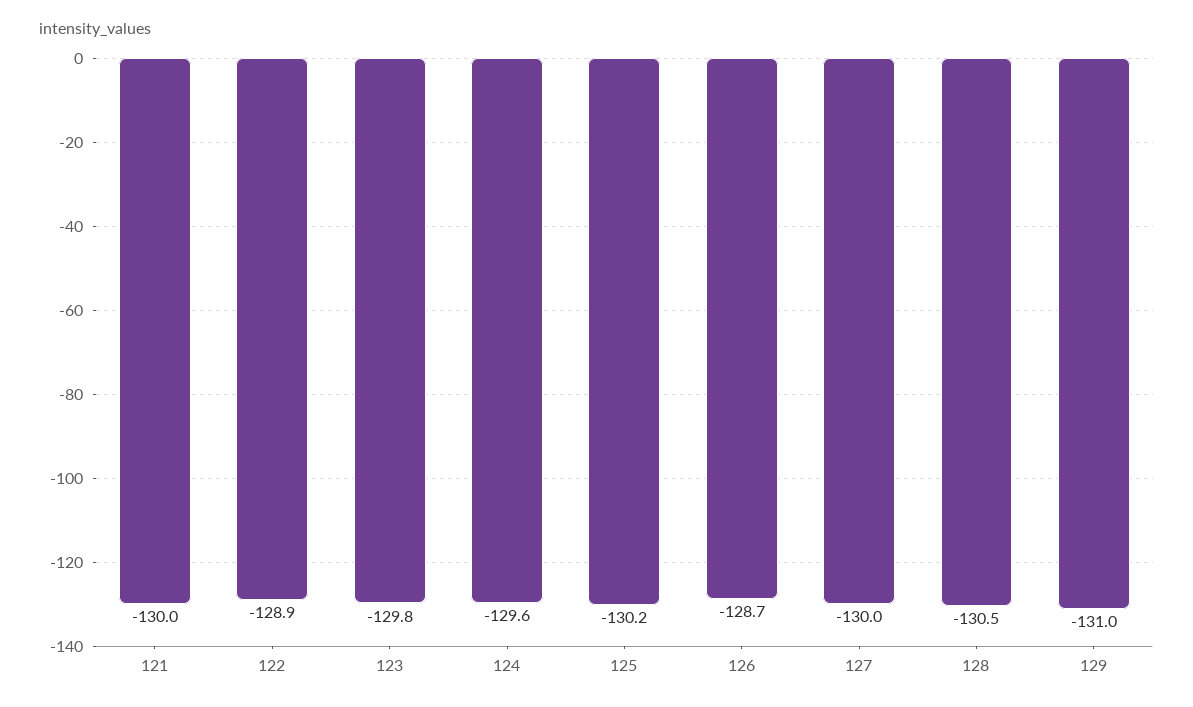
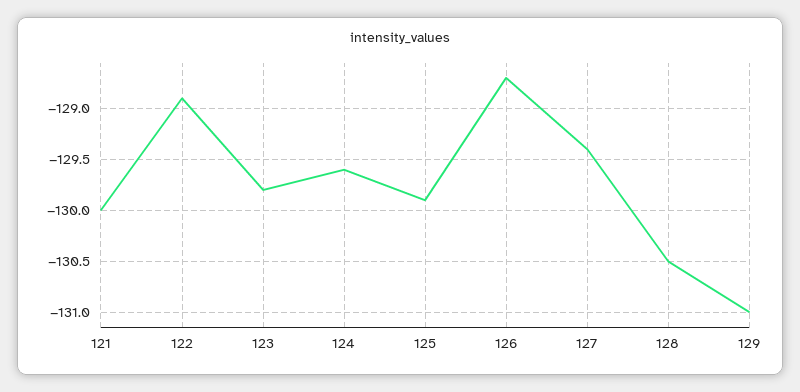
  {
    "121": -130,
    "122": -128.9,
    "123": -129.8,
    "124": -129.6,
-   "125": -130.2,
+   "125": -129.9,
    "126": -128.7,
-   "127": -130,
+   "127": -129.4,
    "128": -130.5,
    "129": -131
  }

